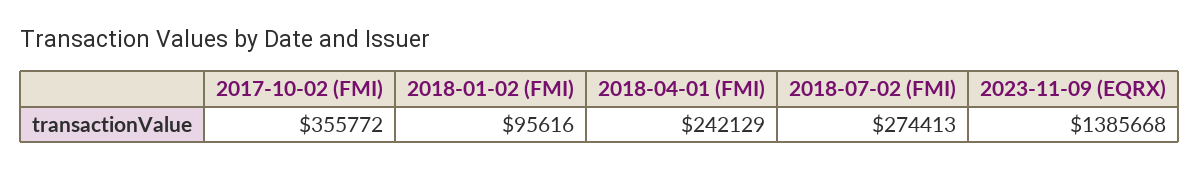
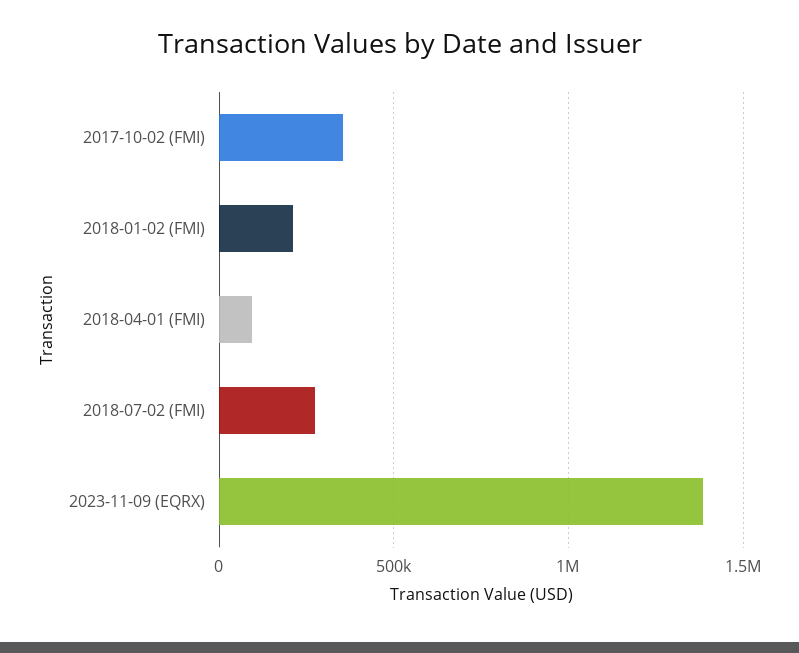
  {
    "2017-10-02 (FMI)": 355772,
-   "2018-01-02 (FMI)": 95616,
+   "2018-01-02 (FMI)": 200000,
-   "2018-04-01 (FMI)": 242129,
+   "2018-04-01 (FMI)": 100000,
    "2018-07-02 (FMI)": 274413,
    "2023-11-09 (EQRX)": 1385668
  }

